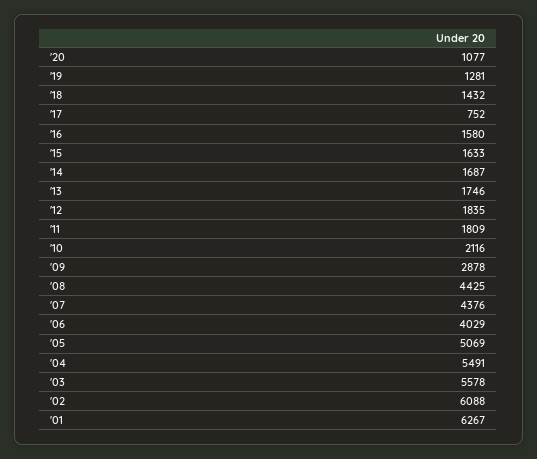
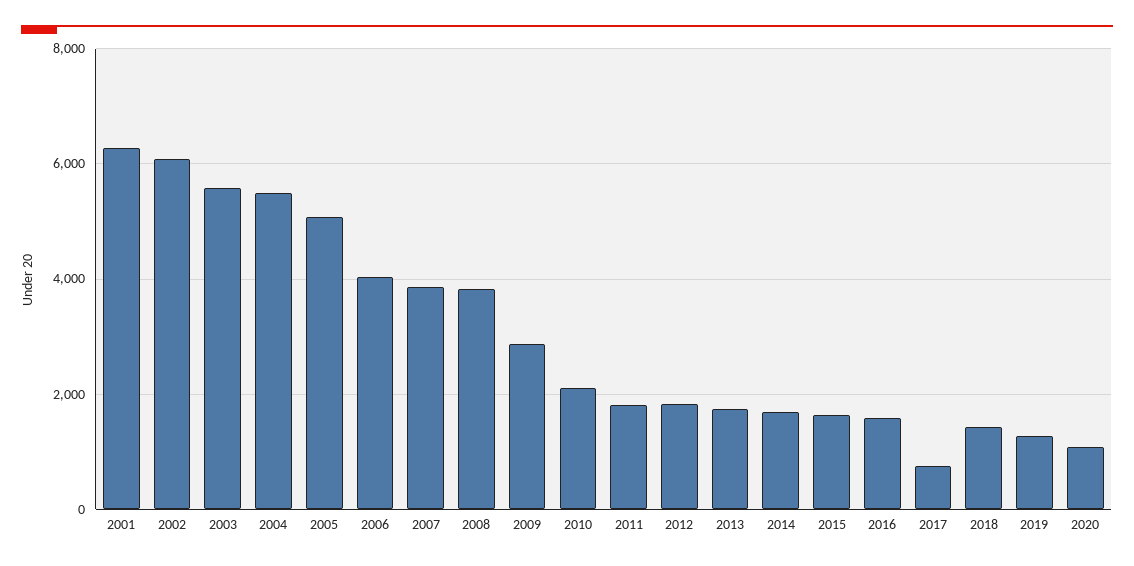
  {
    "'20": 1077,
    "'19": 1281,
    "'18": 1432,
    "'17": 752,
    "'16": 1580,
    "'15": 1633,
    "'14": 1687,
    "'13": 1746,
    "'12": 1835,
    "'11": 1809,
    "'10": 2116,
    "'09": 2878,
-   "'08": 4425,
+   "'08": 3800,
-   "'07": 4376,
+   "'07": 3800,
    "'06": 4029,
    "'05": 5069,
    "'04": 5491,
    "'03": 5578,
    "'02": 6088,
    "'01": 6267
  }

